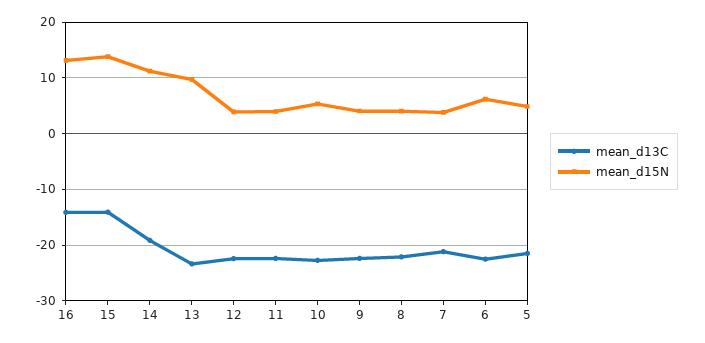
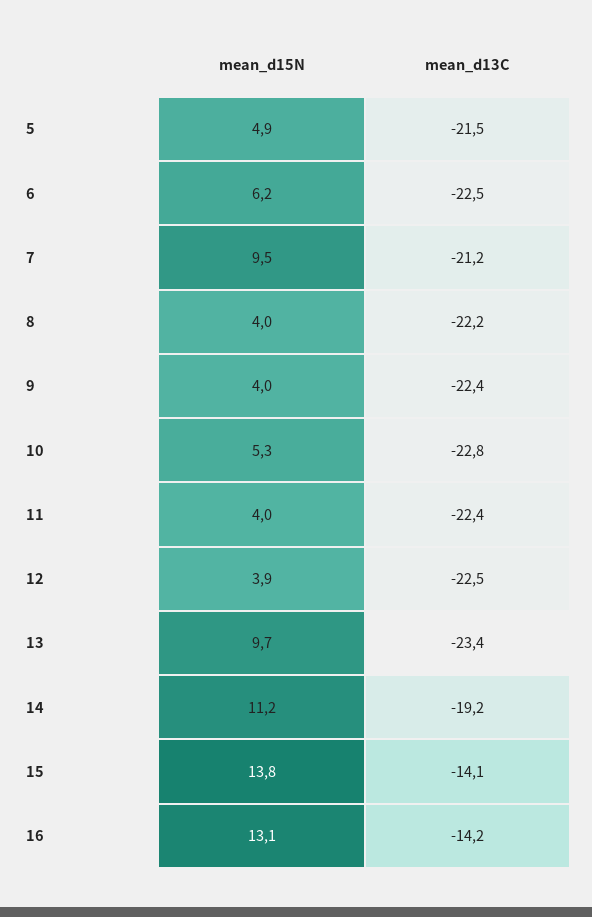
  {
    "mean_d13C": {
      "16": -14.2,
      "15": -14.1,
      "14": -19.2,
      "13": -23.4,
      "12": -22.5,
      "11": -22.4,
      "10": -22.8,
      "9": -22.4,
      "8": -22.2,
      "7": -21.2,
      "6": -22.5,
      "5": -21.5
    },
    "mean_d15N": {
      "16": 13.1,
      "15": 13.8,
      "14": 11.2,
      "13": 9.7,
      "12": 3.9,
      "11": 4,
      "10": 5.3,
      "9": 4,
      "8": 4,
-     "7": 4,
+     "7": 9.5,
      "6": 6.2,
      "5": 4.9
    }
  }

